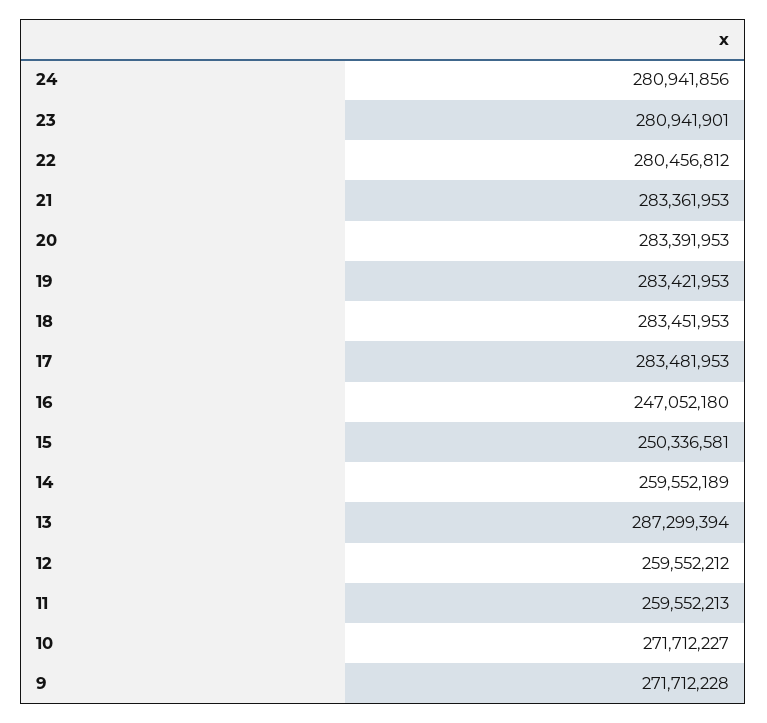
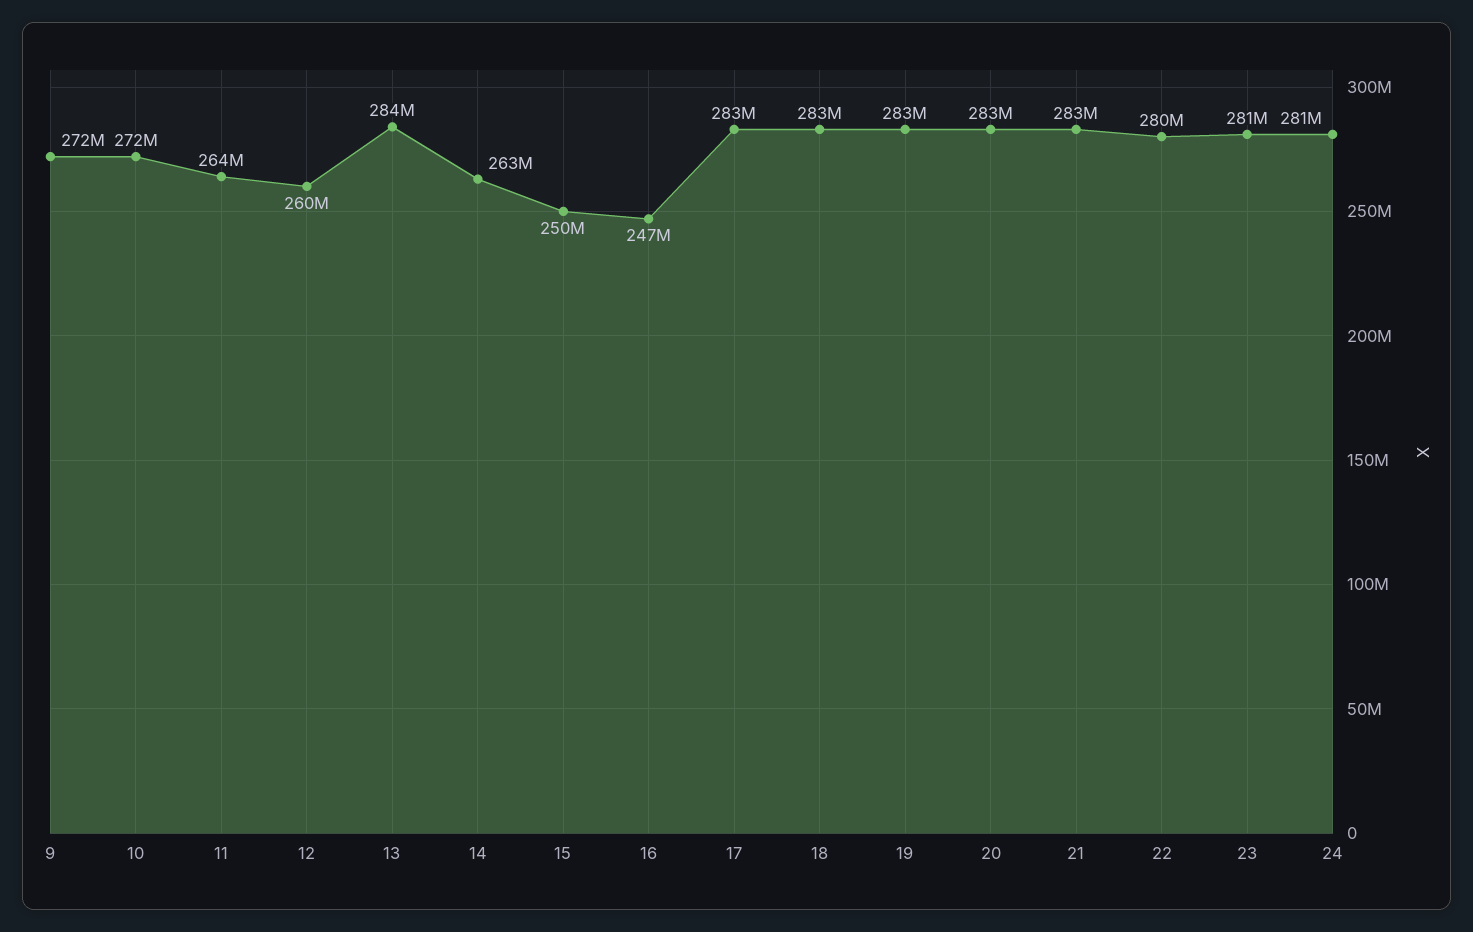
  {
    "24": 280941856,
    "23": 280941901,
    "22": 280456812,
    "21": 283361953,
    "20": 283391953,
    "19": 283421953,
    "18": 283451953,
    "17": 283481953,
    "16": 247052180,
    "15": 250336581,
-   "14": 259552189,
+   "14": 263000000,
-   "13": 287299394,
+   "13": 284000000,
    "12": 259552212,
-   "11": 259552213,
+   "11": 264000000,
    "10": 271712227,
    "9": 271712228
  }

